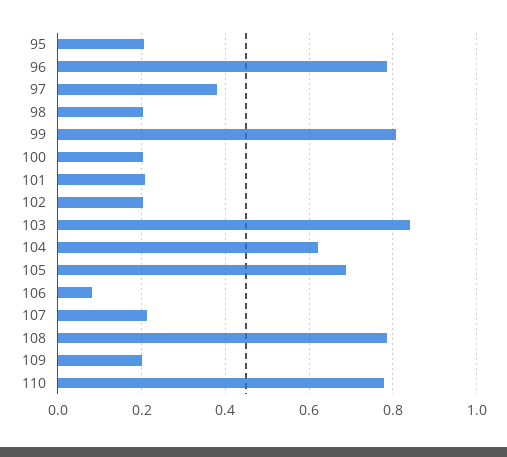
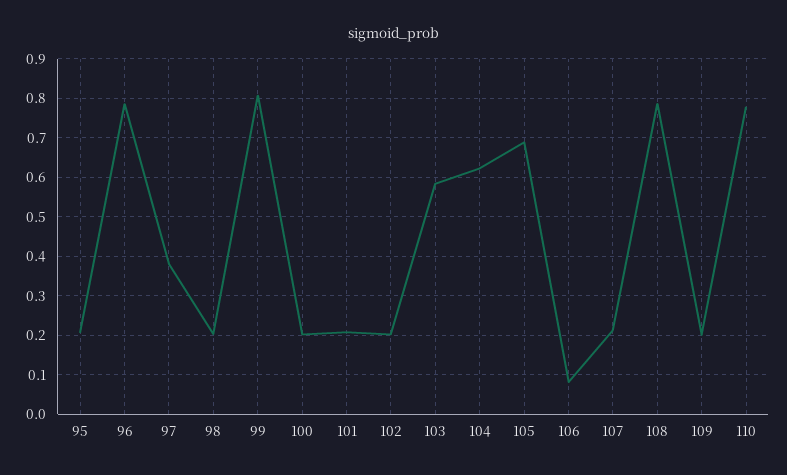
  {
    "95": 0.2,
    "96": 0.78,
    "97": 0.38,
    "98": 0.2,
    "99": 0.8,
    "100": 0.2,
    "101": 0.2,
    "102": 0.2,
-   "103": 0.84,
+   "103": 0.58,
    "104": 0.62,
    "105": 0.68,
    "106": 0.08,
    "107": 0.22,
    "108": 0.78,
    "109": 0.2,
    "110": 0.78
  }

